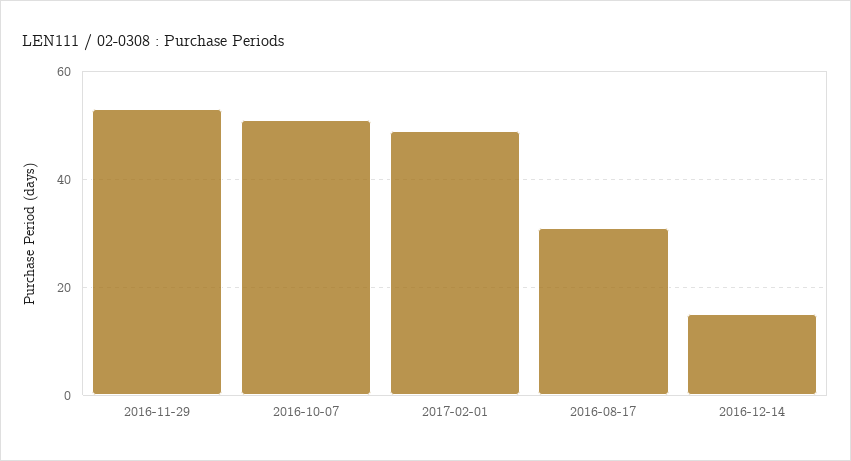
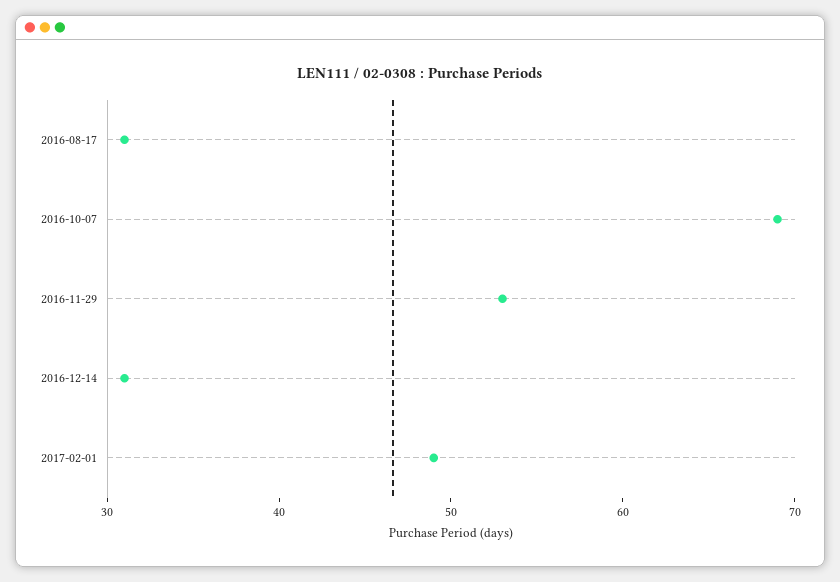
  {
    "2016-11-29": 53,
-   "2016-10-07": 50,
+   "2016-10-07": 69,
    "2017-02-01": 49,
    "2016-08-17": 31,
-   "2016-12-14": 15
+   "2016-12-14": 31
  }

